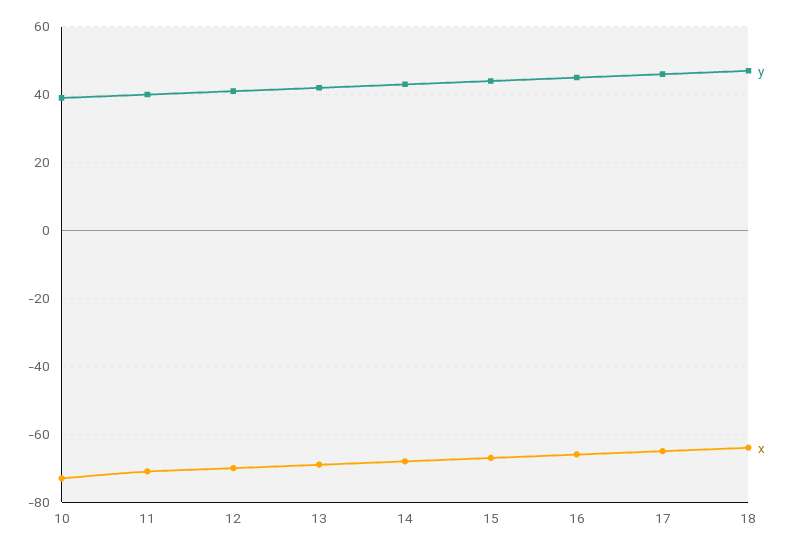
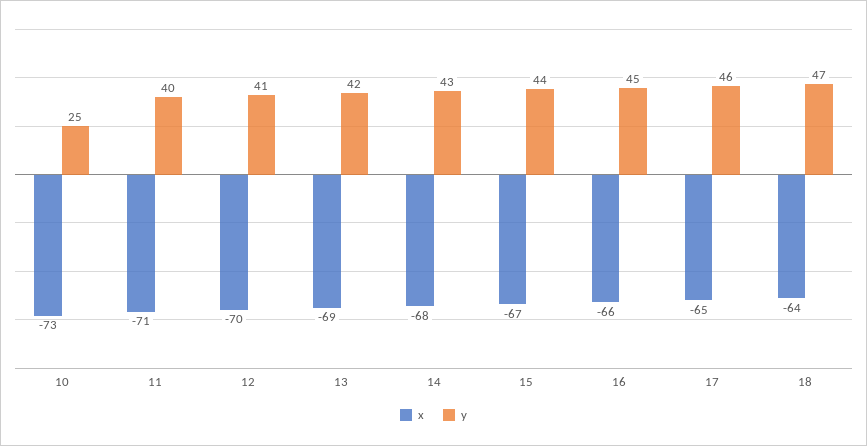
  {
    "y": {
-     "10": 40,
+     "10": 25,
      "11": 40,
      "12": 41,
      "13": 42,
      "14": 43,
      "15": 44,
      "16": 45,
      "17": 46,
      "18": 47
    },
    "x": {
      "10": -73,
      "11": -71,
      "12": -70,
      "13": -69,
      "14": -68,
      "15": -67,
      "16": -66,
      "17": -65,
      "18": -64
    }
  }

